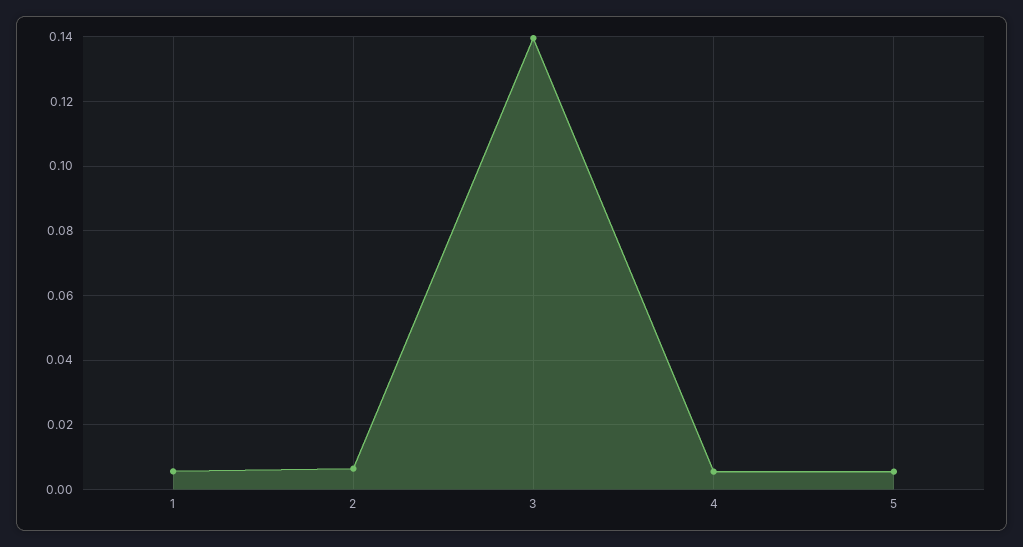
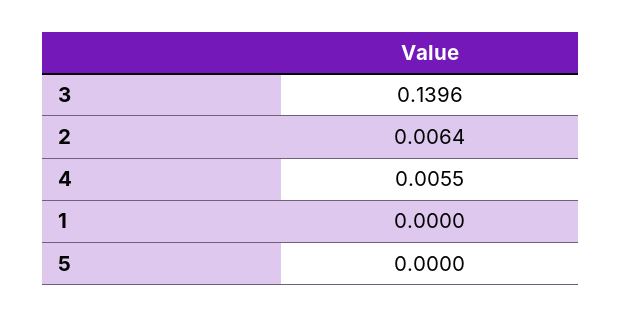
  {
-   "1": 0.006,
+   "1": 0,
    "2": 0.0064,
    "3": 0.1396,
    "4": 0.0055,
-   "5": 0.006
+   "5": 0
  }

